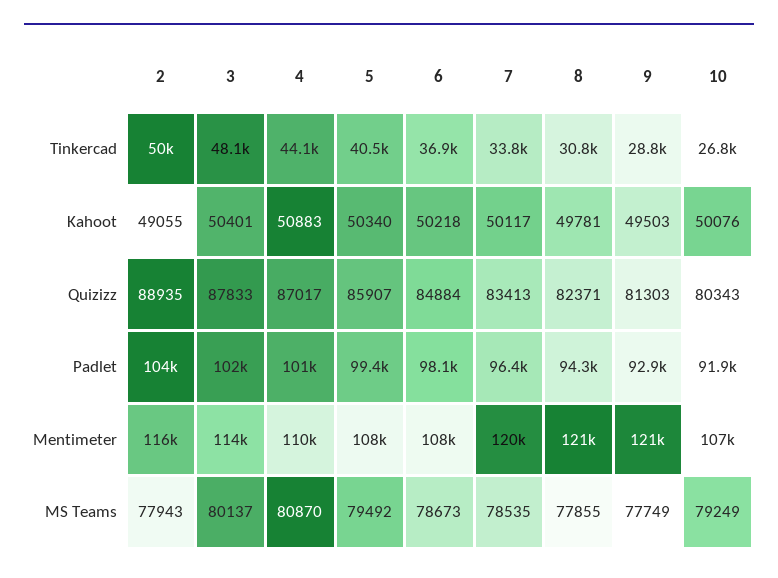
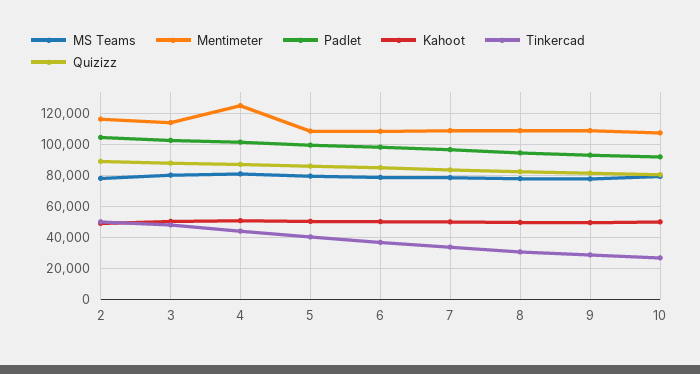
  {
    "Tinkercad": {
      "2": 50000,
      "3": 48100,
      "4": 44100,
      "5": 40500,
      "6": 36900,
      "7": 33800,
      "8": 30800,
      "9": 28800,
      "10": 26800
    },
    "Kahoot": {
      "2": 49055,
      "3": 50401,
      "4": 50883,
      "5": 50340,
      "6": 50218,
      "7": 50117,
      "8": 49781,
      "9": 49503,
      "10": 50076
    },
    "Quizizz": {
      "2": 88935,
      "3": 87833,
      "4": 87017,
      "5": 85907,
      "6": 84884,
      "7": 83413,
      "8": 82371,
      "9": 81303,
      "10": 80343
    },
    "Padlet": {
      "2": 104000,
      "3": 102000,
      "4": 101000,
      "5": 99400,
      "6": 98100,
      "7": 96400,
      "8": 94300,
      "9": 92900,
      "10": 91900
    },
    "Mentimeter": {
      "2": 116000,
      "3": 114000,
-     "4": 110000,
+     "4": 125000,
      "5": 108000,
      "6": 108000,
-     "7": 120000,
+     "7": 110000,
-     "8": 121000,
+     "8": 110000,
-     "9": 121000,
+     "9": 110000,
      "10": 107000
    },
    "MS Teams": {
      "2": 77943,
      "3": 80137,
      "4": 80870,
      "5": 79492,
      "6": 78673,
      "7": 78535,
      "8": 77855,
      "9": 77749,
      "10": 79249
    }
  }

